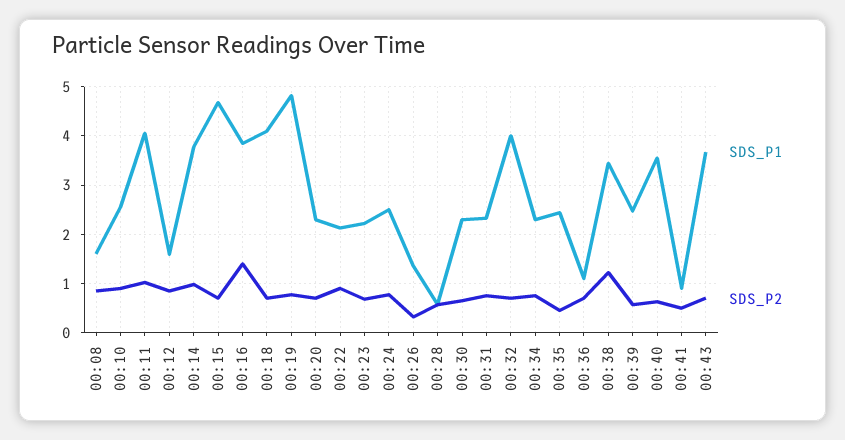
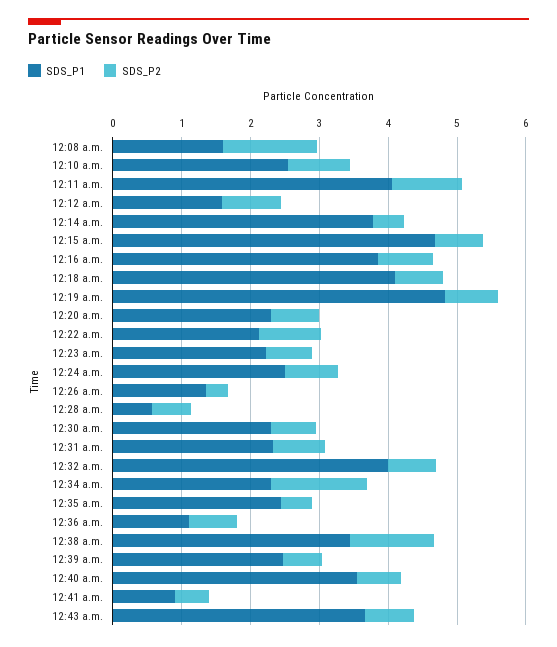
  {
    "SDS_P1": {
      "00:08": 1.6,
      "00:10": 2.6,
      "00:11": 4,
      "00:12": 1.6,
      "00:14": 3.8,
      "00:15": 4.6,
      "00:16": 3.8,
      "00:18": 4.2,
      "00:19": 4.8,
      "00:20": 2.4,
      "00:22": 2.2,
      "00:23": 2.2,
      "00:24": 2.6,
      "00:26": 1.4,
      "00:28": 0.6,
      "00:30": 2.4,
      "00:31": 2.4,
      "00:32": 4,
      "00:34": 2.4,
      "00:35": 2.4,
      "00:36": 1.2,
      "00:38": 3.4,
      "00:39": 2.4,
      "00:40": 3.6,
      "00:41": 1,
      "00:43": 3.6
    },
    "SDS_P2": {
-     "00:08": 0.8,
+     "00:08": 1.4,
      "00:10": 1,
      "00:11": 1,
      "00:12": 0.8,
-     "00:14": 1,
+     "00:14": 0.4,
      "00:15": 0.8,
-     "00:16": 1.4,
+     "00:16": 0.8,
      "00:18": 0.8,
      "00:19": 0.8,
      "00:20": 0.8,
      "00:22": 1,
      "00:23": 0.6,
      "00:24": 0.8,
      "00:26": 0.4,
      "00:28": 0.6,
      "00:30": 0.6,
      "00:31": 0.8,
      "00:32": 0.8,
-     "00:34": 0.8,
+     "00:34": 1.4,
      "00:35": 0.4,
      "00:36": 0.8,
      "00:38": 1.2,
      "00:39": 0.6,
      "00:40": 0.6,
      "00:41": 0.6,
      "00:43": 0.8
    }
  }

